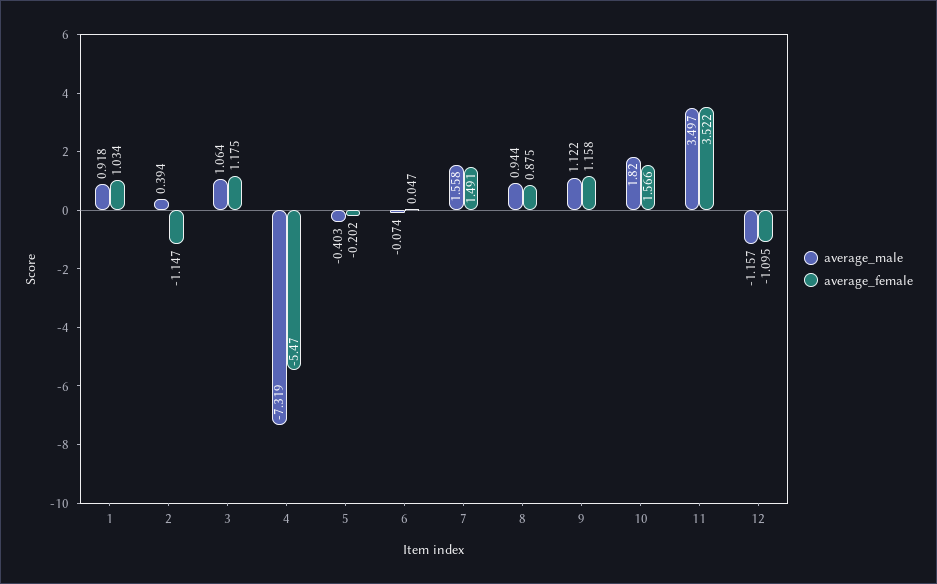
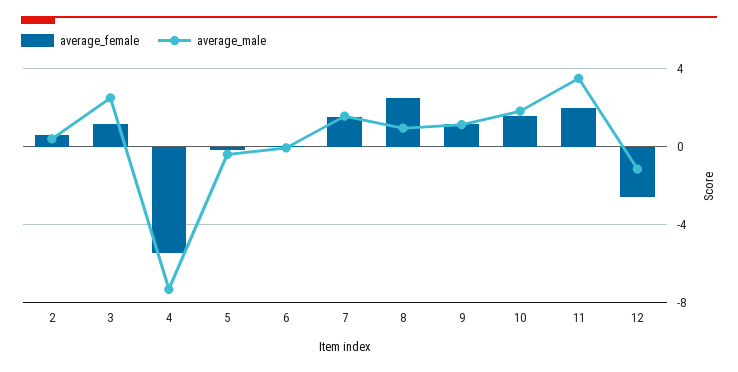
  {
    "average_male": {
-     "1": 0.918,
      "2": 0.394,
-     "3": 1.064,
+     "3": 2.5,
      "4": -7.319,
      "5": -0.403,
      "6": -0.074,
      "7": 1.558,
      "8": 0.944,
      "9": 1.122,
      "10": 1.82,
      "11": 3.497,
      "12": -1.157
    },
    "average_female": {
-     "1": 1.034,
-     "2": -1.147,
+     "2": 0.5,
      "3": 1.175,
      "4": -5.47,
      "5": -0.202,
      "6": 0.047,
      "7": 1.491,
-     "8": 0.875,
+     "8": 2.5,
      "9": 1.158,
      "10": 1.566,
-     "11": 3.522,
+     "11": 2,
-     "12": -1.095
+     "12": -2.5
    }
  }

